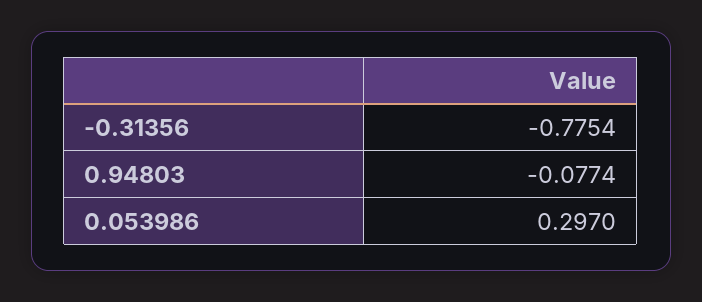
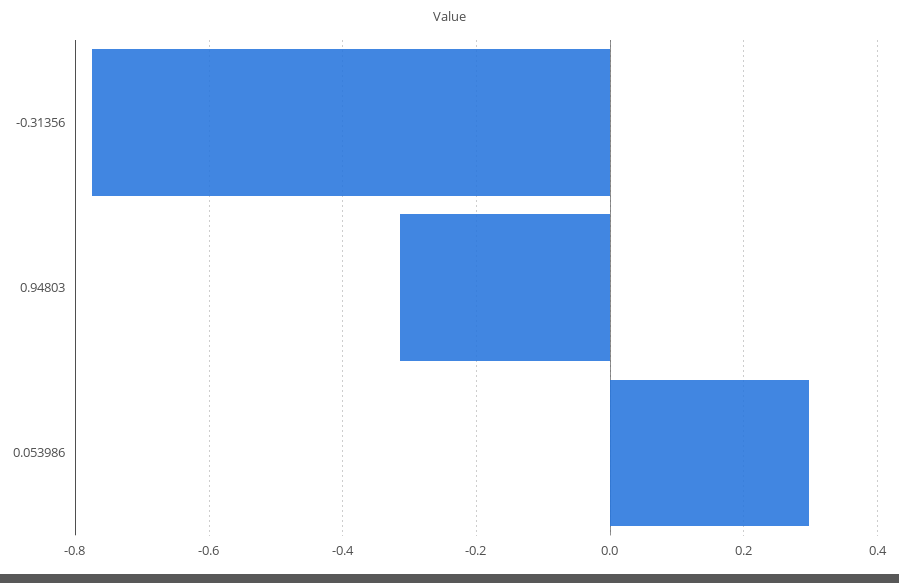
  {
    "-0.31356": -0.7754,
-   "0.94803": -0.0774,
+   "0.94803": -0.32,
    "0.053986": 0.297
  }

